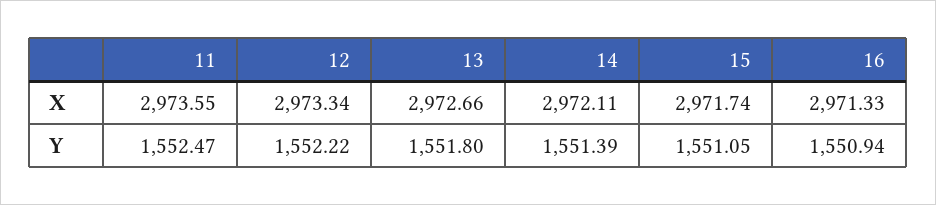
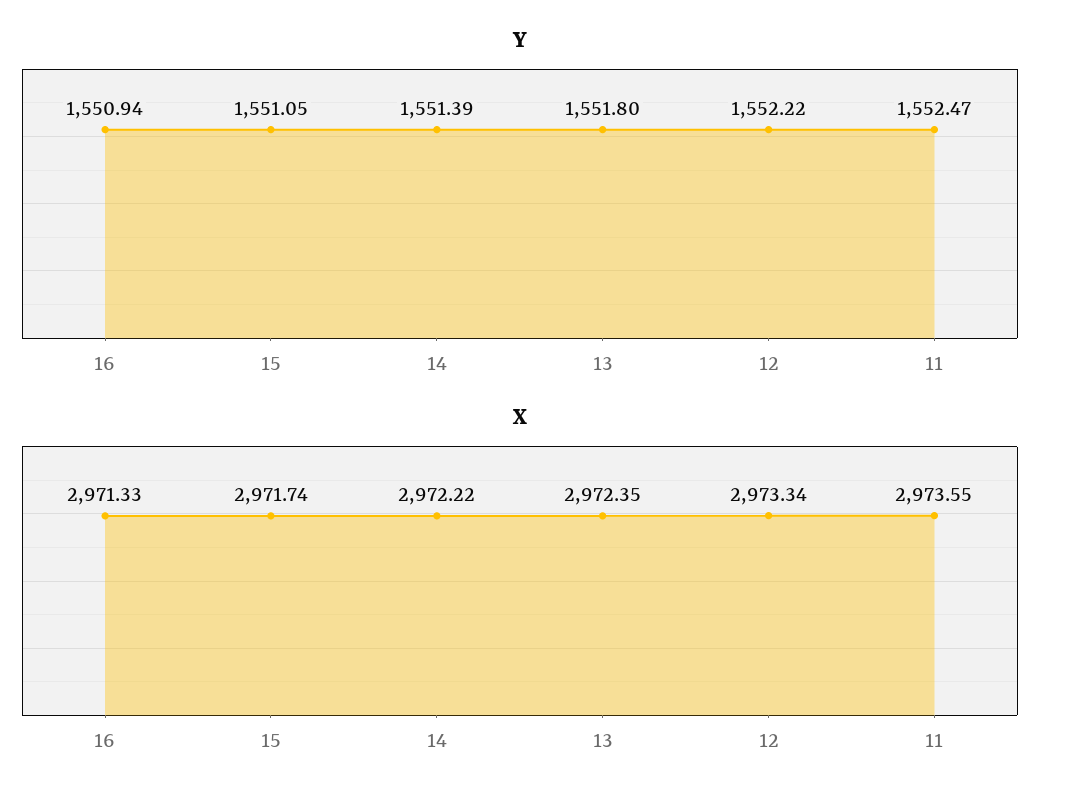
  {
    "X": {
      "11": 2973.55,
      "12": 2973.34,
-     "13": 2972.66,
+     "13": 2972.35,
-     "14": 2972.11,
+     "14": 2972.22,
      "15": 2971.74,
      "16": 2971.33
    },
    "Y": {
      "11": 1552.47,
      "12": 1552.22,
      "13": 1551.8,
      "14": 1551.39,
      "15": 1551.05,
      "16": 1550.94
    }
  }

